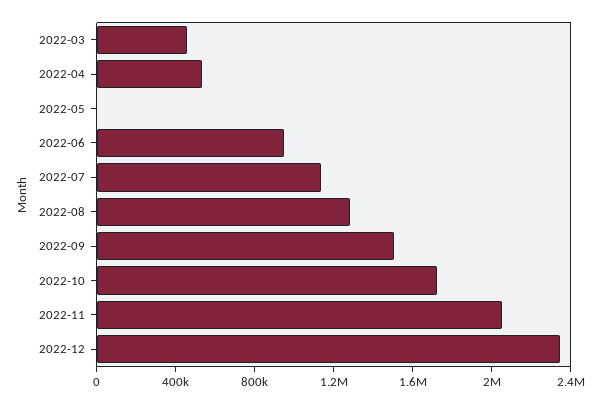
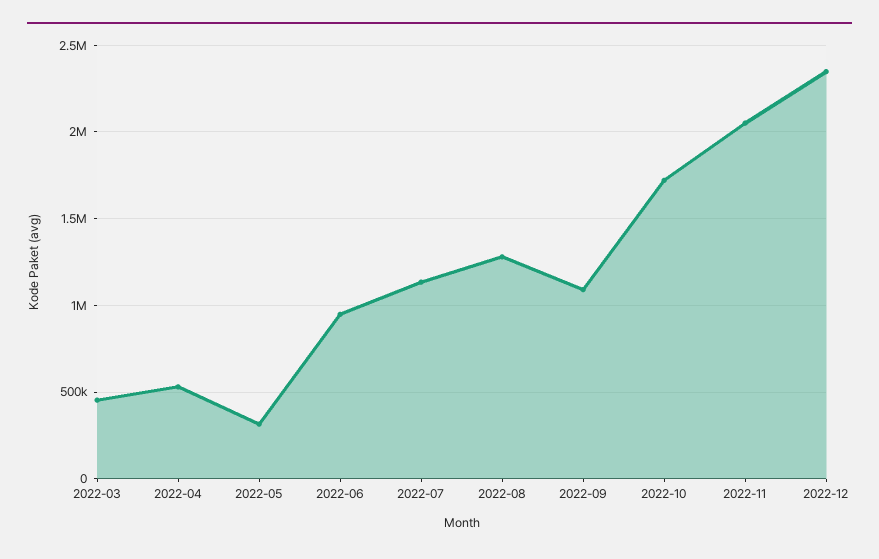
  {
    "2022-03": 450000,
    "2022-04": 550000,
-   "2022-05": 0,
+   "2022-05": 300000,
    "2022-06": 950000,
    "2022-07": 1150000,
    "2022-08": 1300000,
-   "2022-09": 1500000,
+   "2022-09": 1100000,
    "2022-10": 1700000,
    "2022-11": 2050000,
    "2022-12": 2350000
  }

